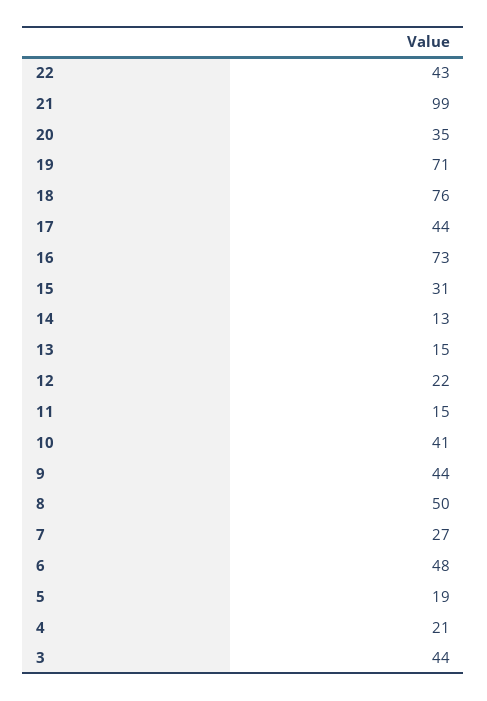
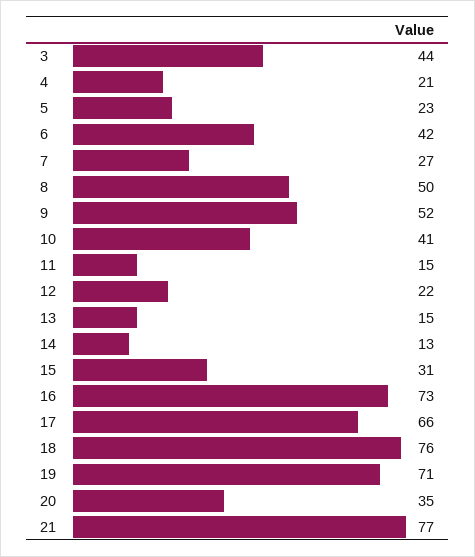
  {
-   "22": 43,
-   "21": 99,
+   "21": 77,
    "20": 35,
    "19": 71,
    "18": 76,
-   "17": 44,
+   "17": 66,
    "16": 73,
    "15": 31,
    "14": 13,
    "13": 15,
    "12": 22,
    "11": 15,
    "10": 41,
-   "9": 44,
+   "9": 52,
    "8": 50,
    "7": 27,
-   "6": 48,
+   "6": 42,
-   "5": 19,
+   "5": 23,
    "4": 21,
    "3": 44
  }

